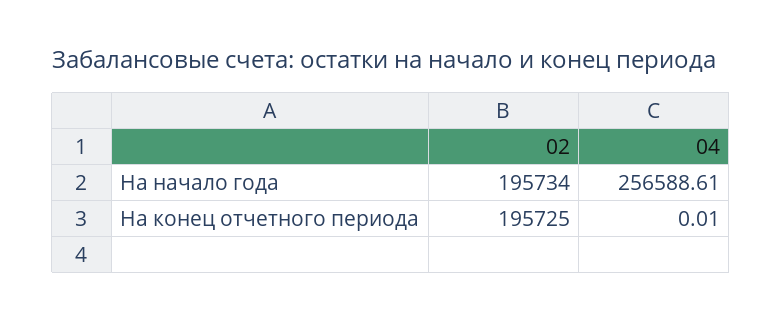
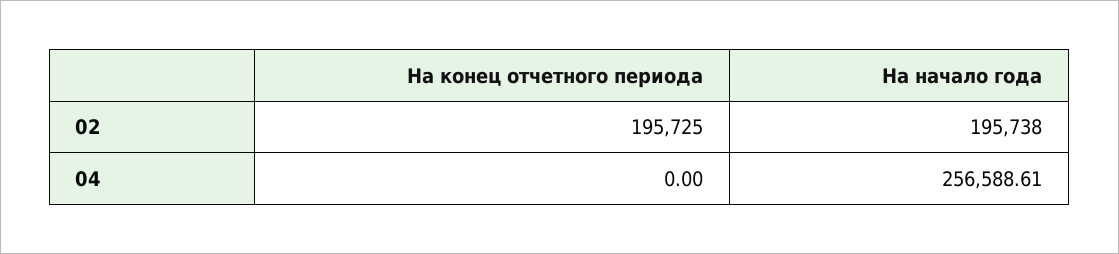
  {
    "02": {
-     "На начало года": 195734,
+     "На начало года": 195738,
      "На конец отчетного периода": 195725
    },
    "04": {
      "На начало года": 256588.61,
-     "На конец отчетного периода": 0.01
+     "На конец отчетного периода": 0
    }
  }

